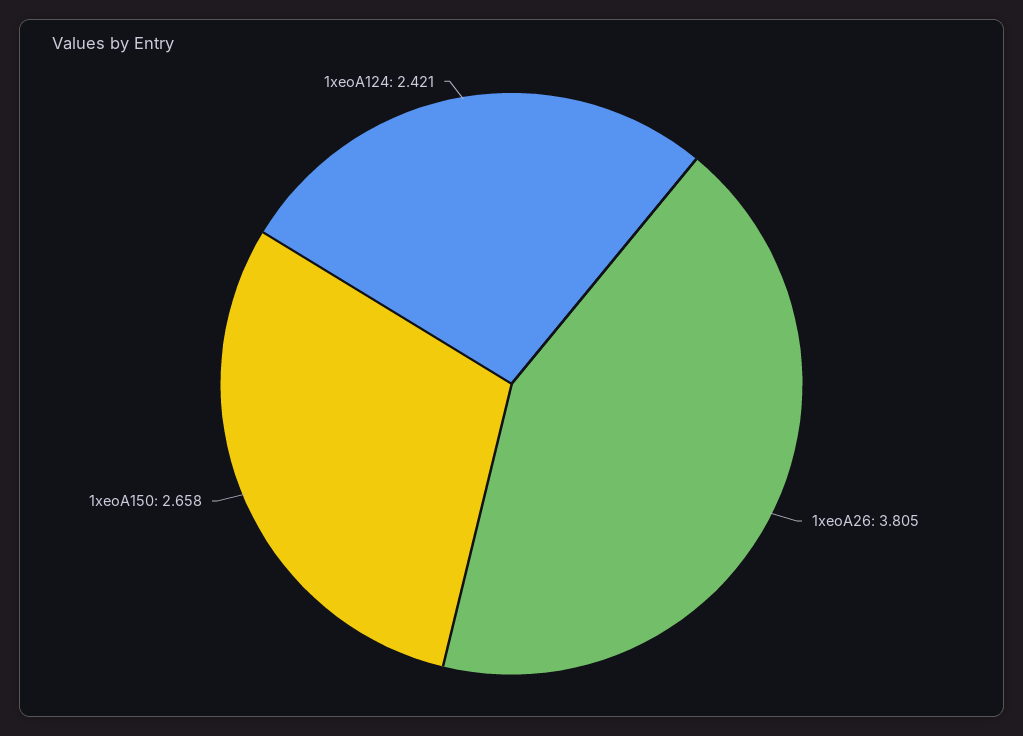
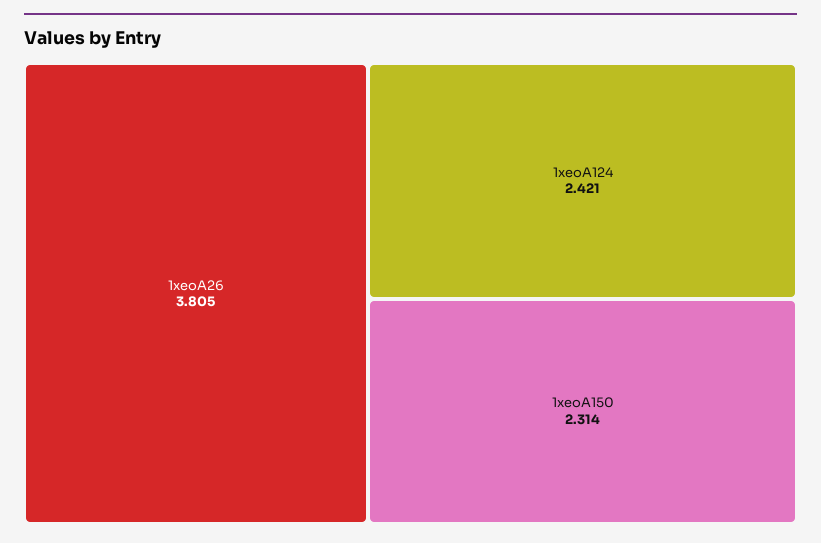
  {
    "1xeoA26": 3.805,
-   "1xeoA150": 2.658,
+   "1xeoA150": 2.314,
    "1xeoA124": 2.421
  }

